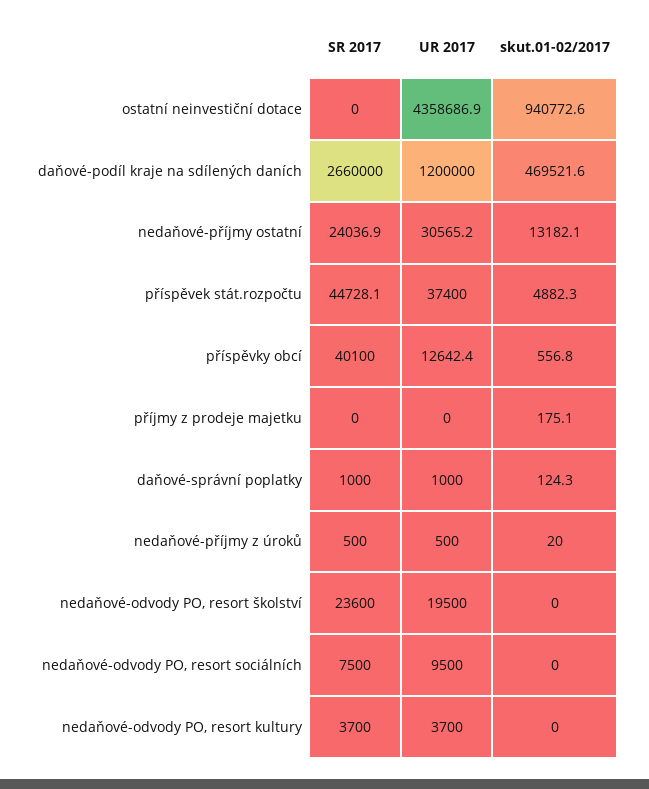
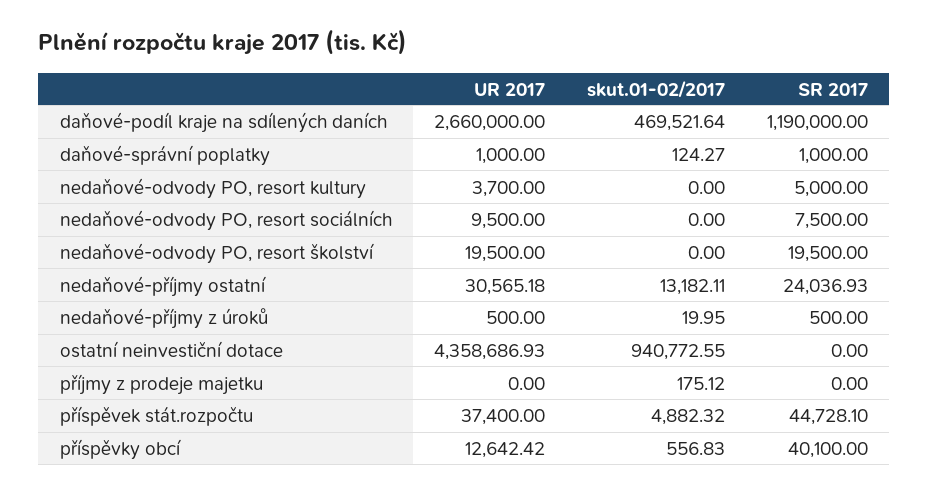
  {
    "SR 2017": {
      "ostatní neinvestiční dotace": 0,
-     "daňové-podíl kraje na sdílených daních": 2660000,
+     "daňové-podíl kraje na sdílených daních": 1190000,
      "nedaňové-příjmy ostatní": 24036.93,
      "příspěvek stát.rozpočtu": 44728.1,
      "příspěvky obcí": 40100,
      "příjmy z prodeje majetku": 0,
      "daňové-správní poplatky": 1000,
      "nedaňové-příjmy z úroků": 500,
-     "nedaňové-odvody PO, resort školství": 23600,
+     "nedaňové-odvody PO, resort školství": 19500,
      "nedaňové-odvody PO, resort sociálních": 7500,
-     "nedaňové-odvody PO, resort kultury": 3700
+     "nedaňové-odvody PO, resort kultury": 5000
    },
    "UR 2017": {
      "ostatní neinvestiční dotace": 4358686.93,
-     "daňové-podíl kraje na sdílených daních": 1200000,
+     "daňové-podíl kraje na sdílených daních": 2660000,
      "nedaňové-příjmy ostatní": 30565.18,
      "příspěvek stát.rozpočtu": 37400,
      "příspěvky obcí": 12642.42,
      "příjmy z prodeje majetku": 0,
      "daňové-správní poplatky": 1000,
      "nedaňové-příjmy z úroků": 500,
      "nedaňové-odvody PO, resort školství": 19500,
      "nedaňové-odvody PO, resort sociálních": 9500,
      "nedaňové-odvody PO, resort kultury": 3700
    },
    "skut.01-02/2017": {
      "ostatní neinvestiční dotace": 940772.55,
      "daňové-podíl kraje na sdílených daních": 469521.64,
      "nedaňové-příjmy ostatní": 13182.11,
      "příspěvek stát.rozpočtu": 4882.32,
      "příspěvky obcí": 556.83,
      "příjmy z prodeje majetku": 175.12,
      "daňové-správní poplatky": 124.27,
      "nedaňové-příjmy z úroků": 19.95,
      "nedaňové-odvody PO, resort školství": 0,
      "nedaňové-odvody PO, resort sociálních": 0,
      "nedaňové-odvody PO, resort kultury": 0
    }
  }

